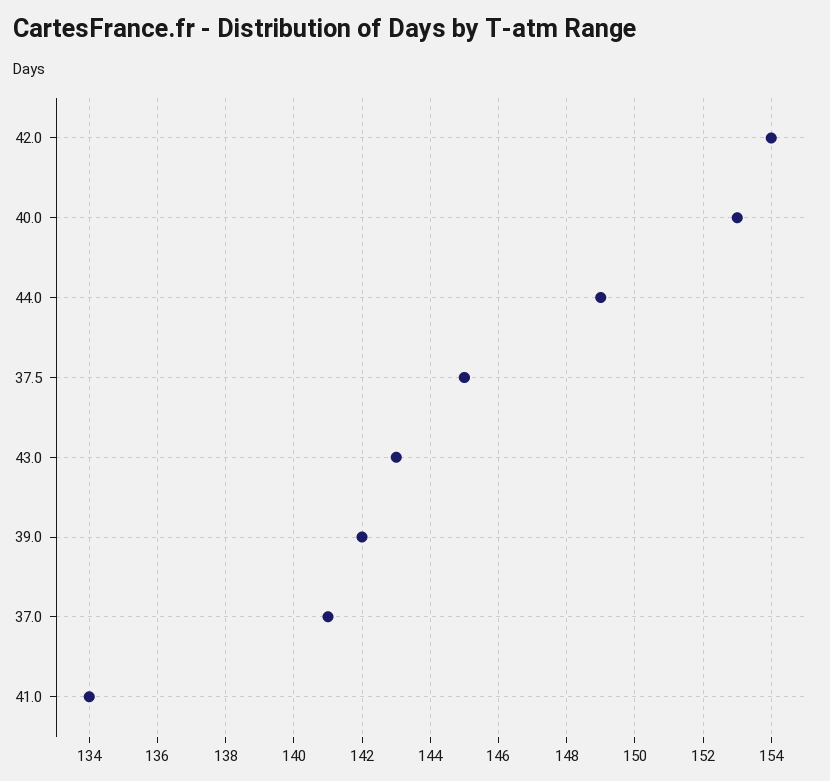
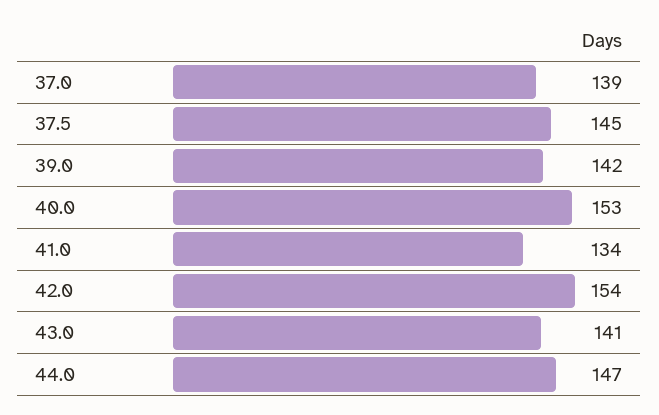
  {
    "42.0": 154,
    "40.0": 153,
-   "44.0": 149,
+   "44.0": 147,
    "37.5": 145,
-   "43.0": 143,
+   "43.0": 141,
    "39.0": 142,
-   "37.0": 141,
+   "37.0": 139,
    "41.0": 134
  }

